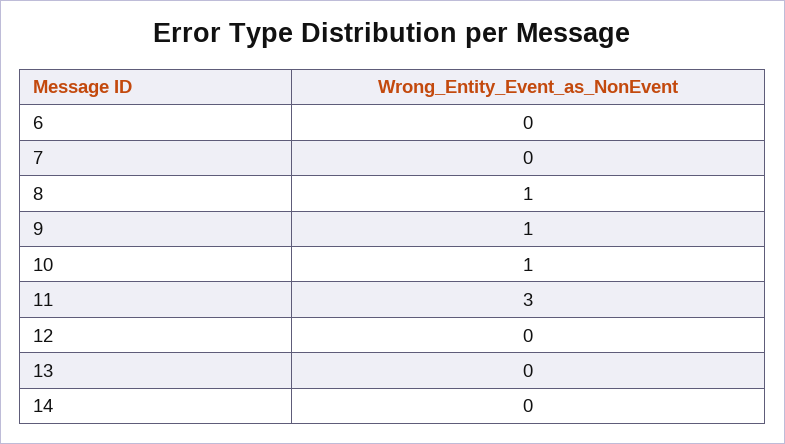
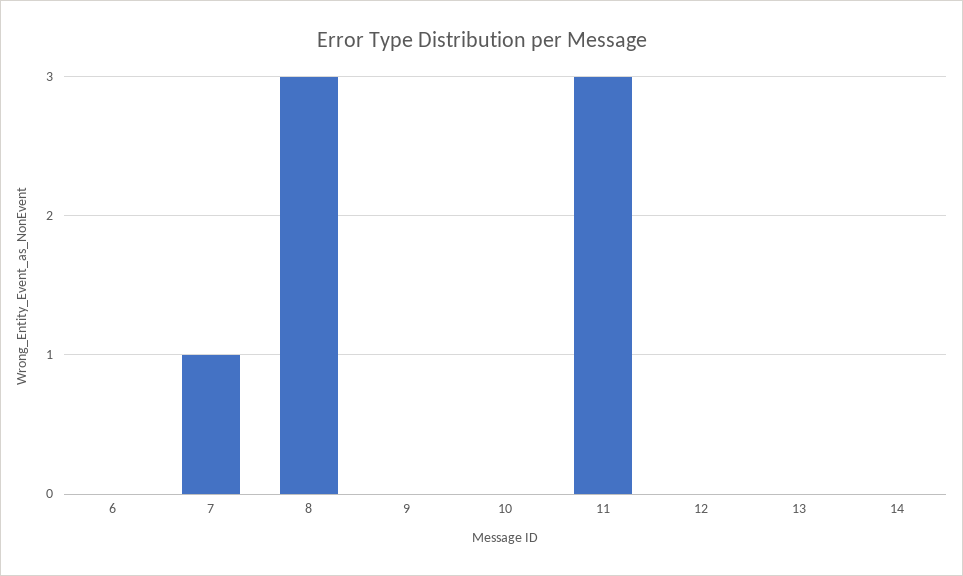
  {
    "6": 0,
-   "7": 0,
+   "7": 1,
-   "8": 1,
+   "8": 3,
-   "9": 1,
+   "9": 0,
-   "10": 1,
+   "10": 0,
    "11": 3,
    "12": 0,
    "13": 0,
    "14": 0
  }

